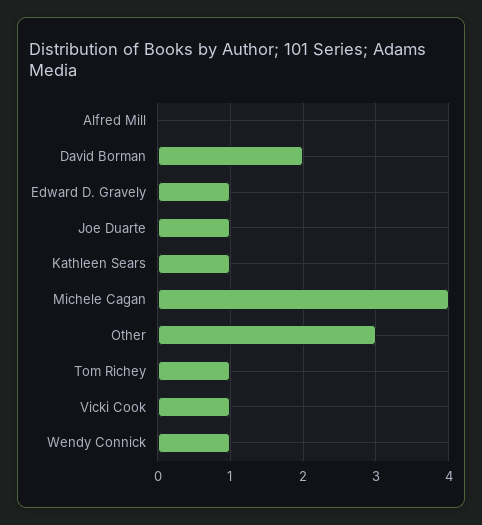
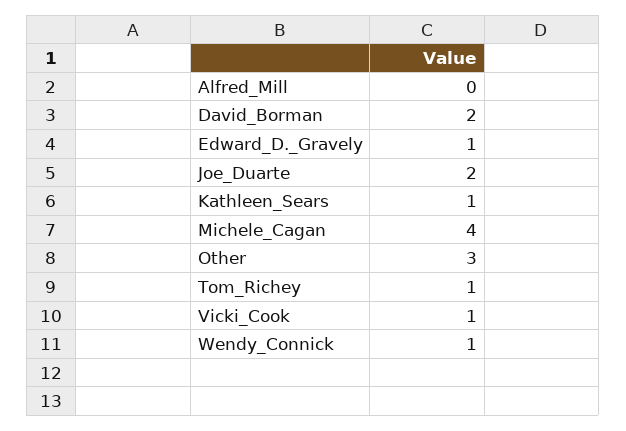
  {
    "Alfred Mill": 0,
    "David Borman": 2,
    "Edward D. Gravely": 1,
-   "Joe Duarte": 1,
+   "Joe Duarte": 2,
    "Kathleen Sears": 1,
    "Michele Cagan": 4,
    "Other": 3,
    "Tom Richey": 1,
    "Vicki Cook": 1,
    "Wendy Connick": 1
  }

